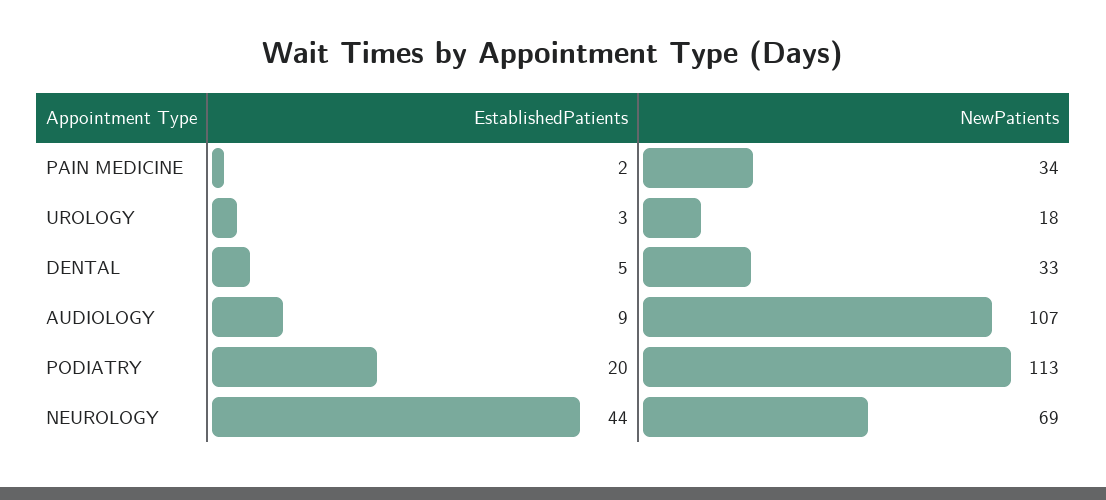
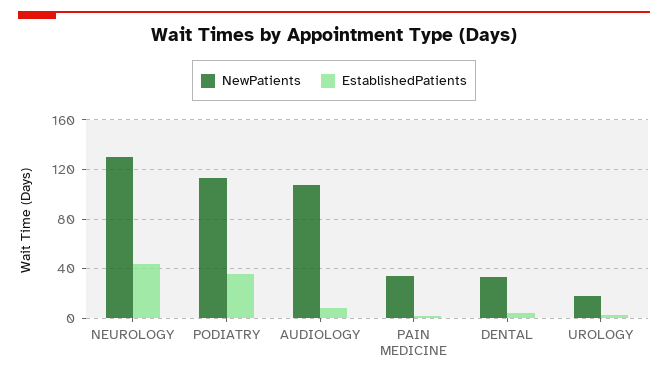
  {
    "EstablishedPatients": {
      "PAIN MEDICINE": 2,
      "UROLOGY": 3,
      "DENTAL": 5,
      "AUDIOLOGY": 9,
-     "PODIATRY": 20,
+     "PODIATRY": 35,
      "NEUROLOGY": 44
    },
    "NewPatients": {
      "PAIN MEDICINE": 34,
      "UROLOGY": 18,
      "DENTAL": 33,
      "AUDIOLOGY": 107,
      "PODIATRY": 113,
-     "NEUROLOGY": 69
+     "NEUROLOGY": 130
    }
  }

